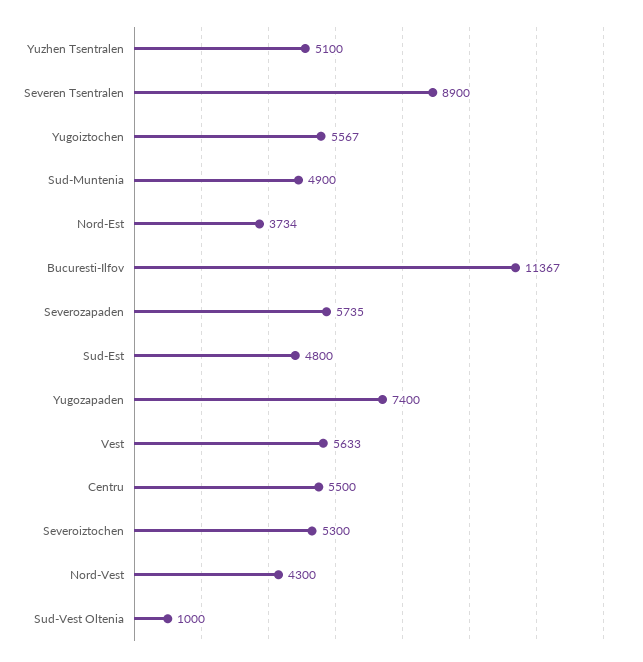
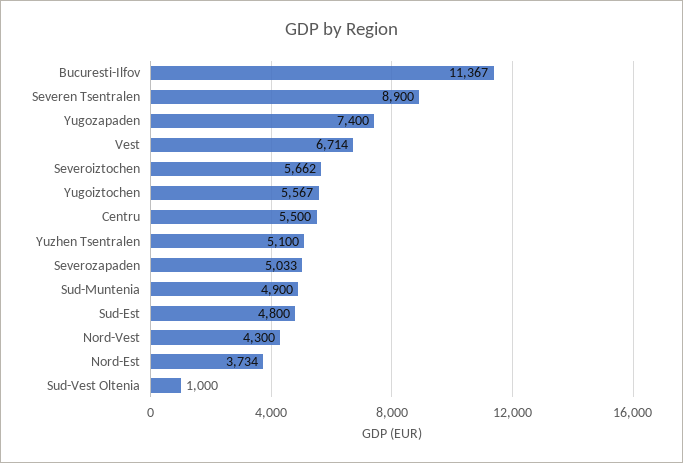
  {
    "Yuzhen Tsentralen": 5100,
    "Severen Tsentralen": 8900,
    "Yugoiztochen": 5567,
    "Sud-Muntenia": 4900,
    "Nord-Est": 3734,
    "Bucuresti-Ilfov": 11367,
-   "Severozapaden": 5735,
+   "Severozapaden": 5033,
    "Sud-Est": 4800,
    "Yugozapaden": 7400,
-   "Vest": 5633,
+   "Vest": 6714,
    "Centru": 5500,
-   "Severoiztochen": 5300,
+   "Severoiztochen": 5662,
    "Nord-Vest": 4300,
    "Sud-Vest Oltenia": 1000
  }

